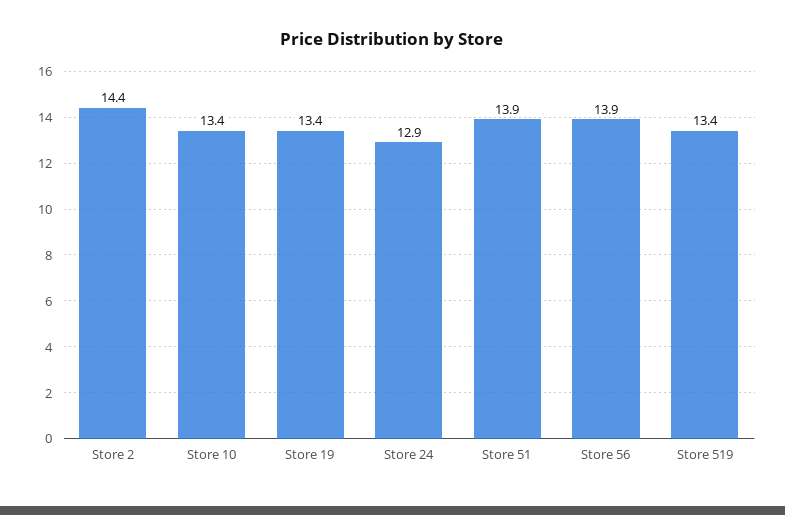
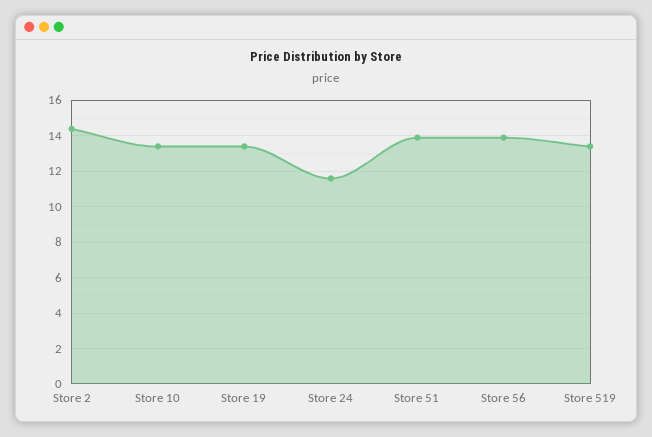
  {
    "Store 2": 14.4,
    "Store 10": 13.4,
    "Store 19": 13.4,
-   "Store 24": 12.9,
+   "Store 24": 11.5,
    "Store 51": 13.9,
    "Store 56": 13.9,
    "Store 519": 13.4
  }

